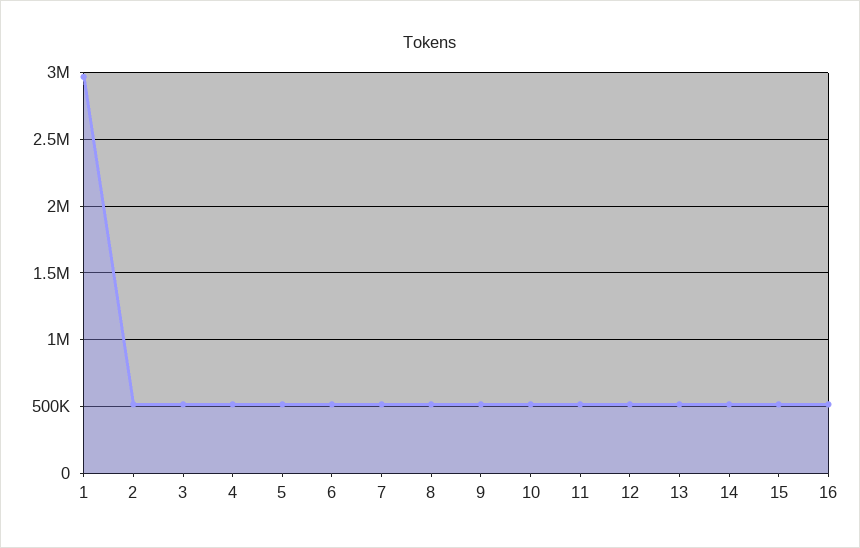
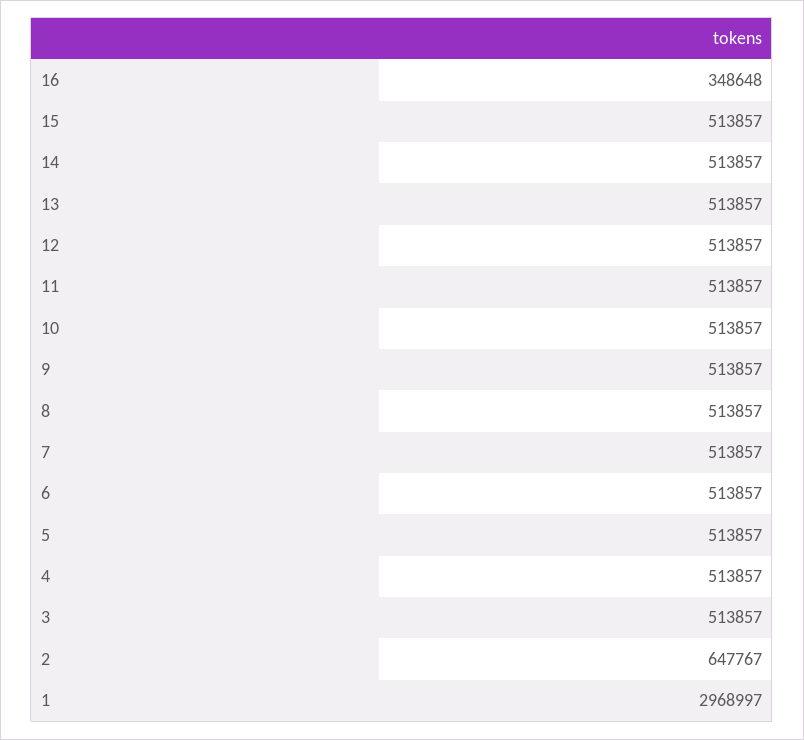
  {
    "1": 2968997,
-   "2": 500000,
+   "2": 647767,
    "3": 513857,
    "4": 513857,
    "5": 513857,
    "6": 513857,
    "7": 513857,
    "8": 513857,
    "9": 513857,
    "10": 513857,
    "11": 513857,
    "12": 513857,
    "13": 513857,
    "14": 513857,
    "15": 513857,
-   "16": 500000
+   "16": 348648
  }

